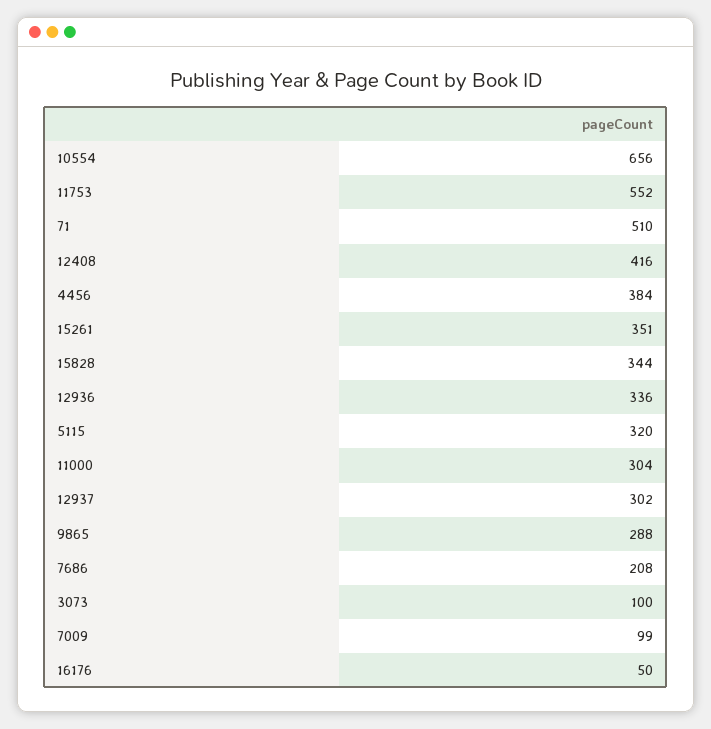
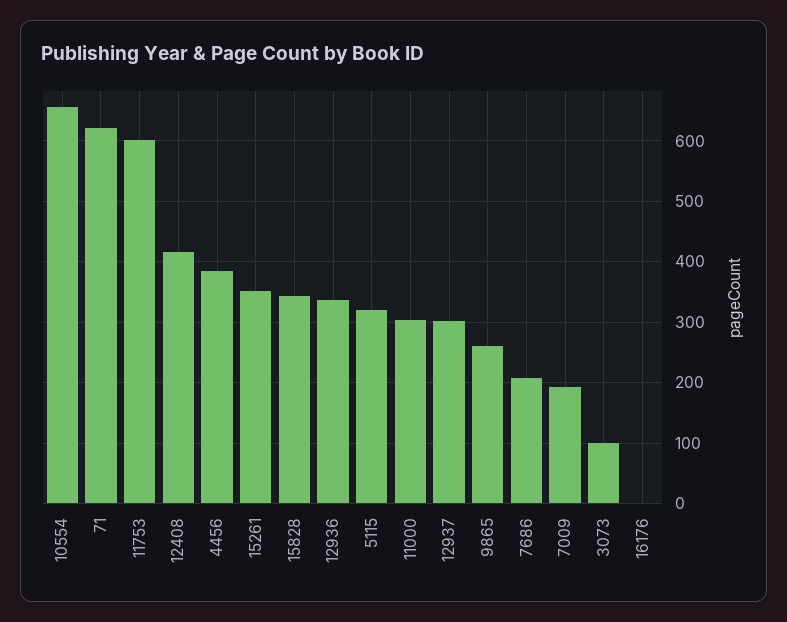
  {
    "10554": 656,
-   "11753": 552,
+   "11753": 600,
-   "71": 510,
+   "71": 620,
    "12408": 416,
    "4456": 384,
    "15261": 351,
    "15828": 344,
    "12936": 336,
    "5115": 320,
    "11000": 304,
    "12937": 302,
-   "9865": 288,
+   "9865": 260,
    "7686": 208,
    "3073": 100,
-   "7009": 99,
+   "7009": 190,
-   "16176": 50
+   "16176": 0
  }

